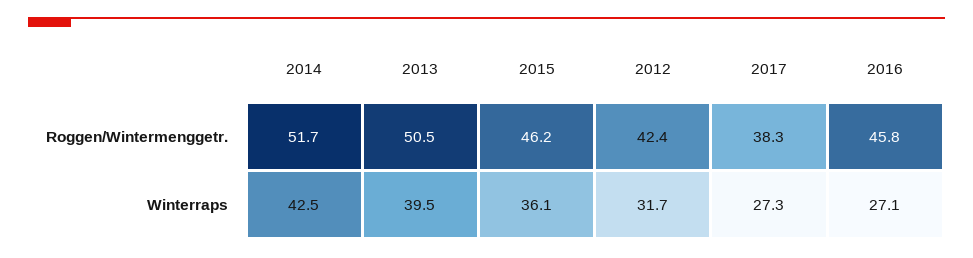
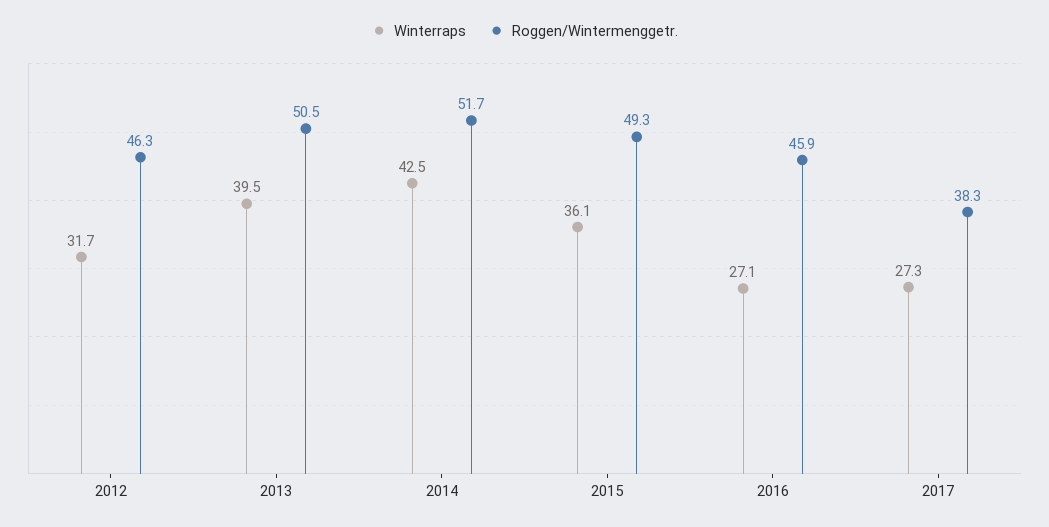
  {
    "Roggen/Wintermenggetr.": {
      "2014": 51.7,
      "2013": 50.5,
-     "2015": 46.2,
+     "2015": 49.3,
-     "2012": 42.4,
+     "2012": 46.3,
      "2017": 38.3,
-     "2016": 45.8
+     "2016": 45.9
    },
    "Winterraps": {
      "2014": 42.5,
      "2013": 39.5,
      "2015": 36.1,
      "2012": 31.7,
      "2017": 27.3,
      "2016": 27.1
    }
  }

